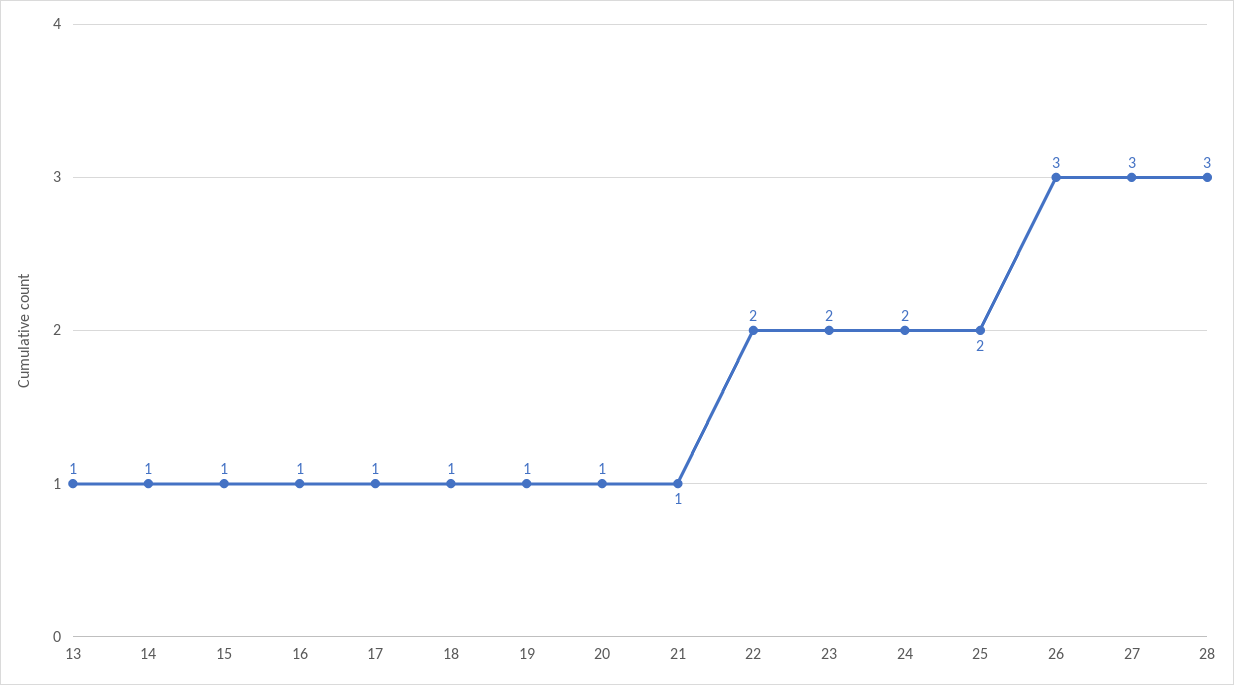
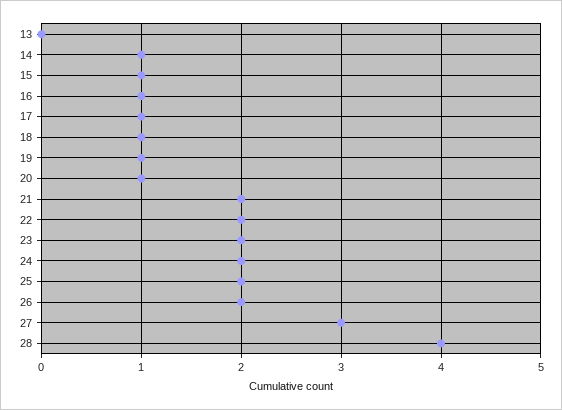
  {
-   "13": 1,
+   "13": 0,
    "14": 1,
    "15": 1,
    "16": 1,
    "17": 1,
    "18": 1,
    "19": 1,
    "20": 1,
-   "21": 1,
+   "21": 2,
    "22": 2,
    "23": 2,
    "24": 2,
    "25": 2,
-   "26": 3,
+   "26": 2,
    "27": 3,
-   "28": 3
+   "28": 4
  }

